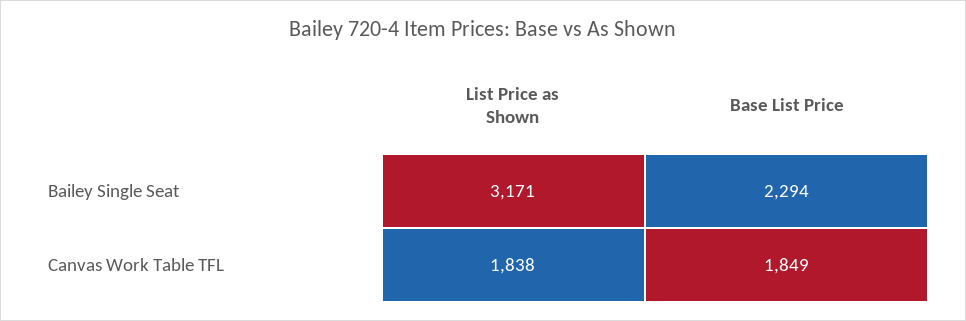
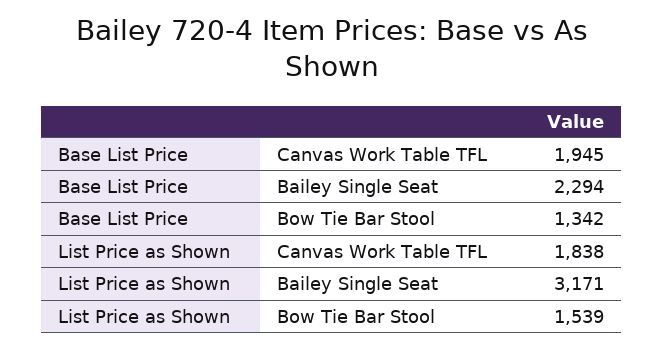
  {
    "List Price as Shown": {
      "Bailey Single Seat": 3171,
-     "Canvas Work Table TFL": 1838
+     "Canvas Work Table TFL": 1838,
+     "Bow Tie Bar Stool": 1539
    },
    "Base List Price": {
      "Bailey Single Seat": 2294,
-     "Canvas Work Table TFL": 1849
+     "Canvas Work Table TFL": 1945,
+     "Bow Tie Bar Stool": 1342
    }
  }

